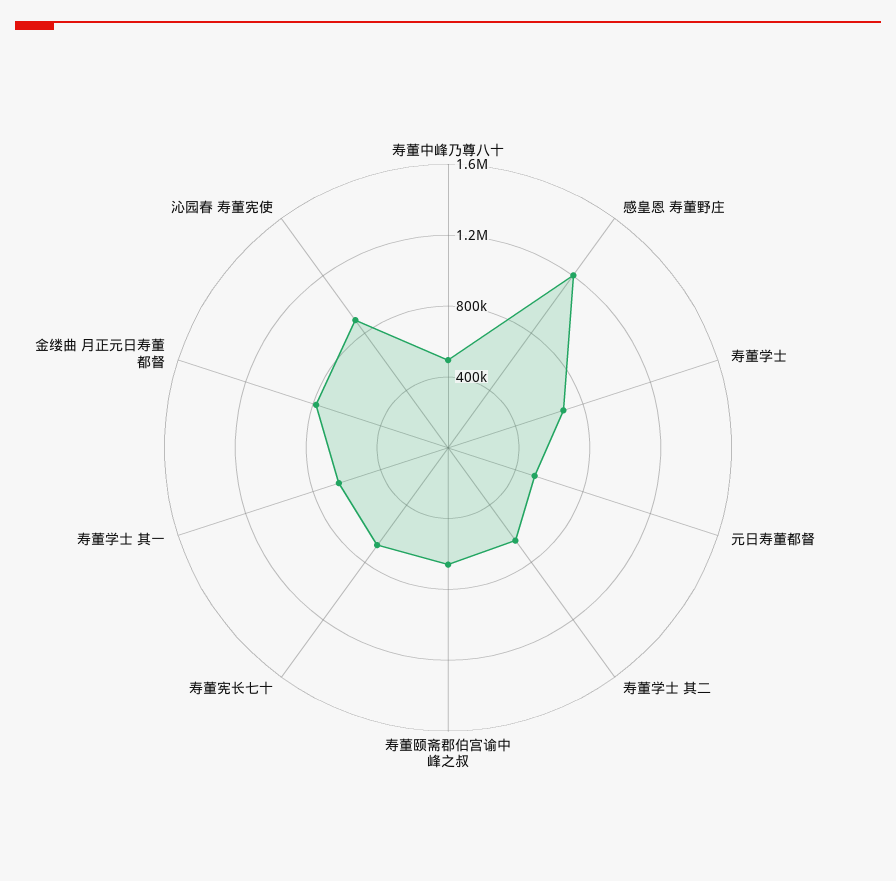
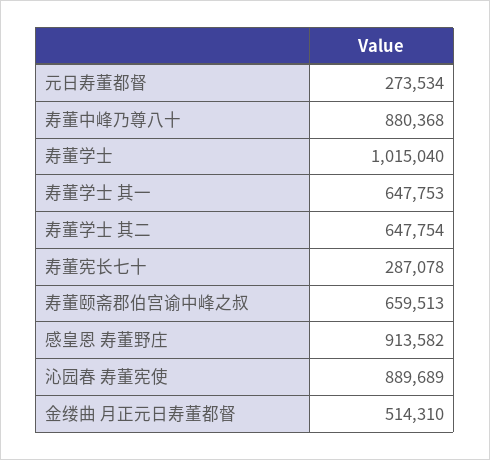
  {
-   "寿董中峰乃尊八十": 500000,
+   "寿董中峰乃尊八十": 880368,
-   "感皇恩 寿董野庄": 1200000,
+   "感皇恩 寿董野庄": 913582,
-   "寿董学士": 700000,
+   "寿董学士": 1015040,
-   "元日寿董都督": 500000,
+   "元日寿董都督": 273534,
    "寿董学士 其二": 647754,
    "寿董颐斋郡伯宫谕中峰之叔": 659513,
-   "寿董宪长七十": 700000,
+   "寿董宪长七十": 287078,
    "寿董学士 其一": 647753,
-   "金缕曲 月正元日寿董都督": 800000,
+   "金缕曲 月正元日寿董都督": 514310,
    "沁园春 寿董宪使": 889689
  }

